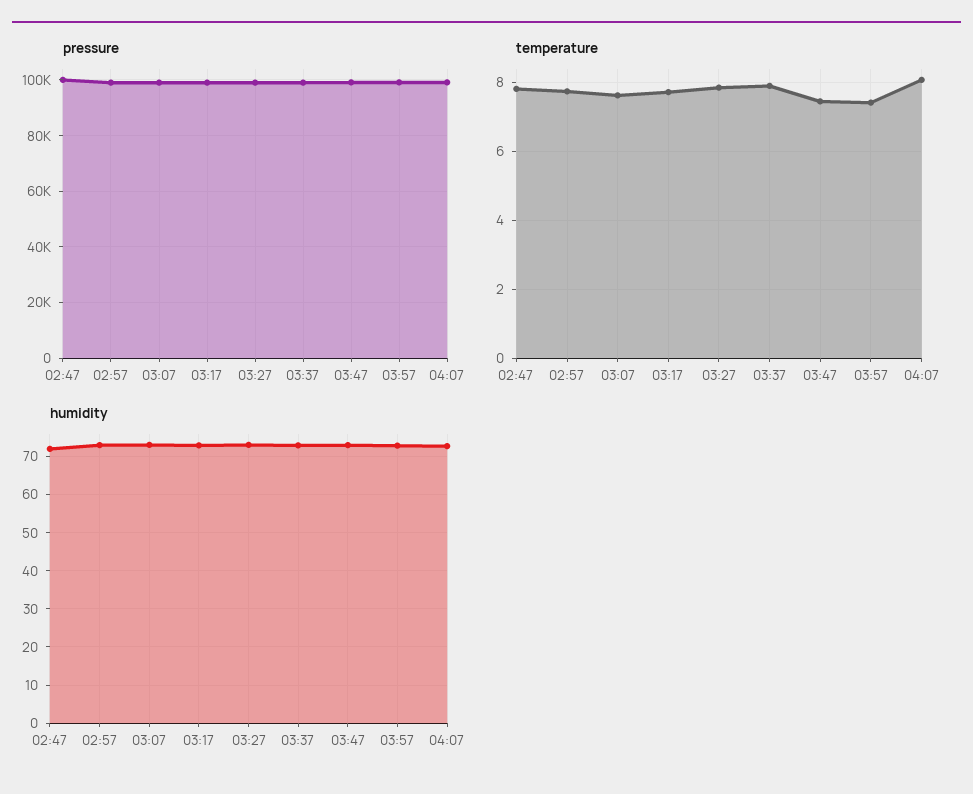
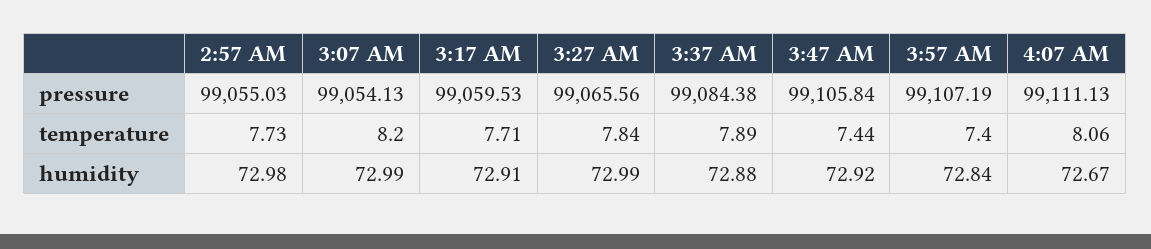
  {
    "pressure": {
-     "02:47": 100000,
      "02:57": 99055.03,
      "03:07": 99054.13,
      "03:17": 99059.53,
      "03:27": 99065.56,
      "03:37": 99084.38,
      "03:47": 99105.84,
      "03:57": 99107.19,
      "04:07": 99111.13
    },
    "temperature": {
-     "02:47": 7.8,
      "02:57": 7.73,
-     "03:07": 7.6,
+     "03:07": 8.2,
      "03:17": 7.71,
      "03:27": 7.84,
      "03:37": 7.89,
      "03:47": 7.44,
      "03:57": 7.4,
      "04:07": 8.06
    },
    "humidity": {
-     "02:47": 72,
      "02:57": 72.98,
      "03:07": 72.99,
      "03:17": 72.91,
      "03:27": 72.99,
      "03:37": 72.88,
      "03:47": 72.92,
      "03:57": 72.84,
      "04:07": 72.67
    }
  }

